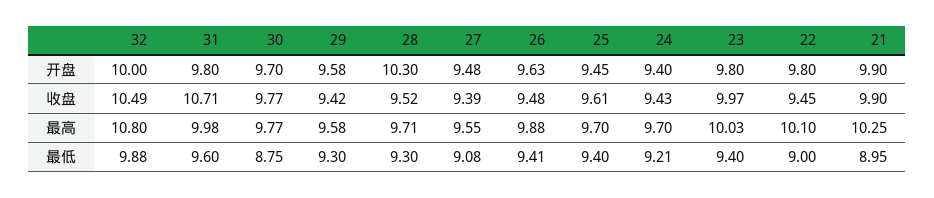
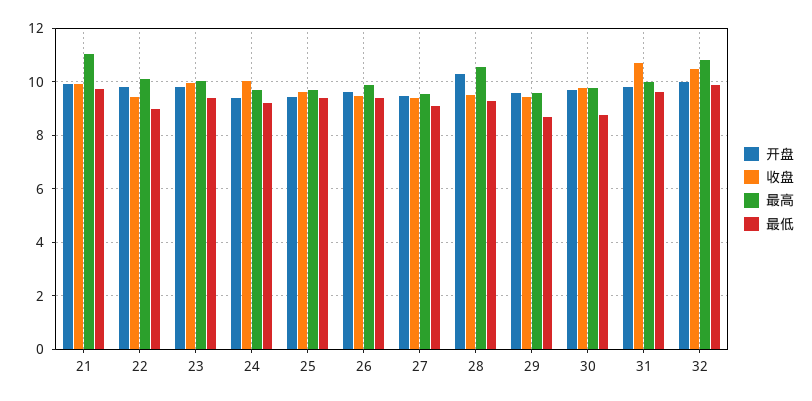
  {
    "开盘": {
      "32": 10,
      "31": 9.8,
      "30": 9.7,
      "29": 9.58,
      "28": 10.3,
      "27": 9.48,
      "26": 9.63,
      "25": 9.45,
      "24": 9.4,
      "23": 9.8,
      "22": 9.8,
      "21": 9.9
    },
    "收盘": {
      "32": 10.49,
      "31": 10.71,
      "30": 9.77,
      "29": 9.42,
      "28": 9.52,
      "27": 9.39,
      "26": 9.48,
      "25": 9.61,
-     "24": 9.43,
+     "24": 10,
      "23": 9.97,
      "22": 9.45,
      "21": 9.9
    },
    "最高": {
      "32": 10.8,
      "31": 9.98,
      "30": 9.77,
      "29": 9.58,
-     "28": 9.71,
+     "28": 10.5,
      "27": 9.55,
      "26": 9.88,
      "25": 9.7,
      "24": 9.7,
      "23": 10.03,
      "22": 10.1,
-     "21": 10.25
+     "21": 11
    },
    "最低": {
      "32": 9.88,
      "31": 9.6,
      "30": 8.75,
-     "29": 9.3,
+     "29": 8.75,
      "28": 9.3,
      "27": 9.08,
      "26": 9.41,
      "25": 9.4,
      "24": 9.21,
      "23": 9.4,
      "22": 9,
-     "21": 8.95
+     "21": 9.75
    }
  }

